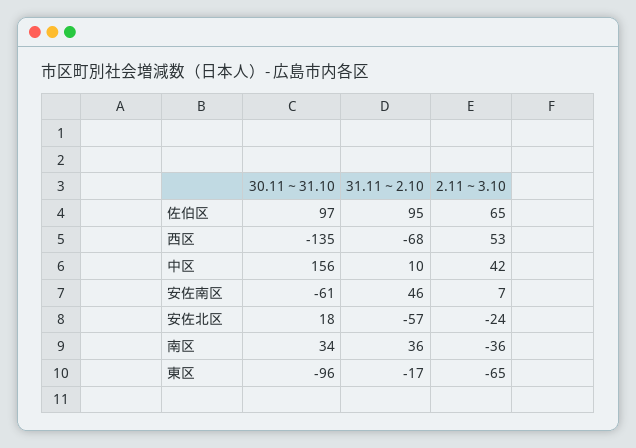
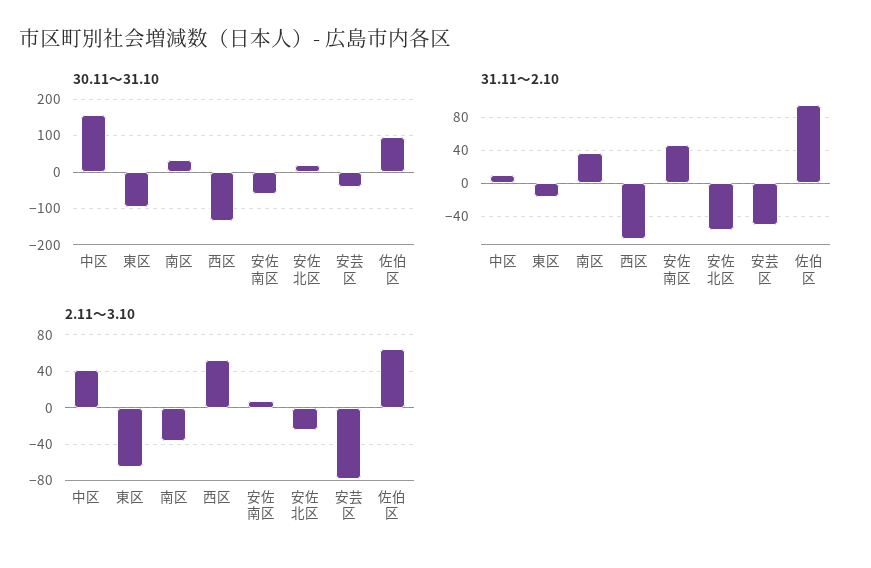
  {
    "30.11～31.10": {
      "佐伯区": 97,
      "西区": -135,
      "中区": 156,
      "安佐南区": -61,
      "安佐北区": 18,
      "南区": 34,
-     "東区": -96
+     "東区": -96,
+     "安芸区": -40
    },
    "31.11～2.10": {
      "佐伯区": 95,
      "西区": -68,
      "中区": 10,
      "安佐南区": 46,
      "安佐北区": -57,
      "南区": 36,
-     "東区": -17
+     "東区": -17,
+     "安芸区": -50
    },
    "2.11～3.10": {
      "佐伯区": 65,
      "西区": 53,
      "中区": 42,
      "安佐南区": 7,
      "安佐北区": -24,
      "南区": -36,
-     "東区": -65
+     "東区": -65,
+     "安芸区": -80
    }
  }

